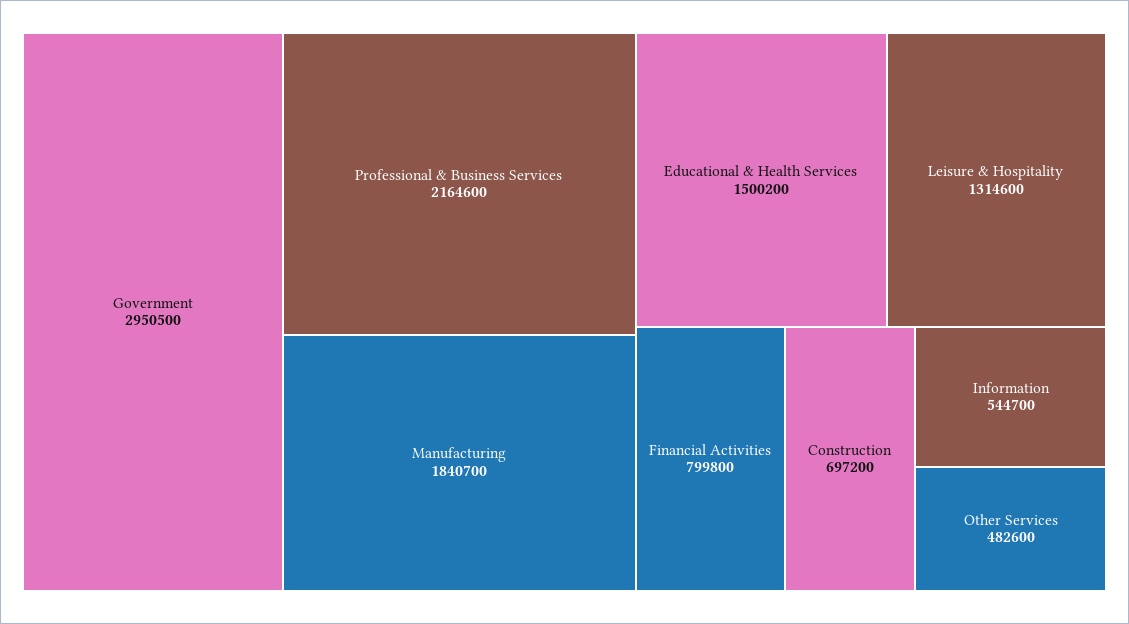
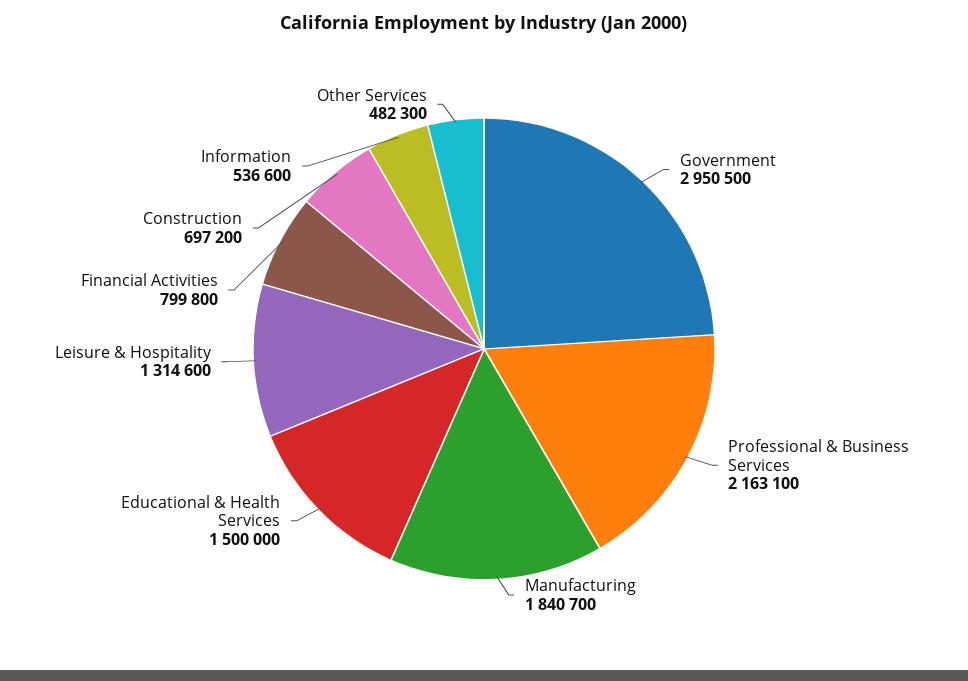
  {
    "Government": 2950500,
-   "Professional & Business Services": 2164600,
+   "Professional & Business Services": 2163100,
    "Manufacturing": 1840700,
-   "Educational & Health Services": 1500200,
+   "Educational & Health Services": 1500000,
    "Leisure & Hospitality": 1314600,
    "Financial Activities": 799800,
    "Construction": 697200,
-   "Information": 544700,
+   "Information": 536600,
-   "Other Services": 482600
+   "Other Services": 482300
  }

